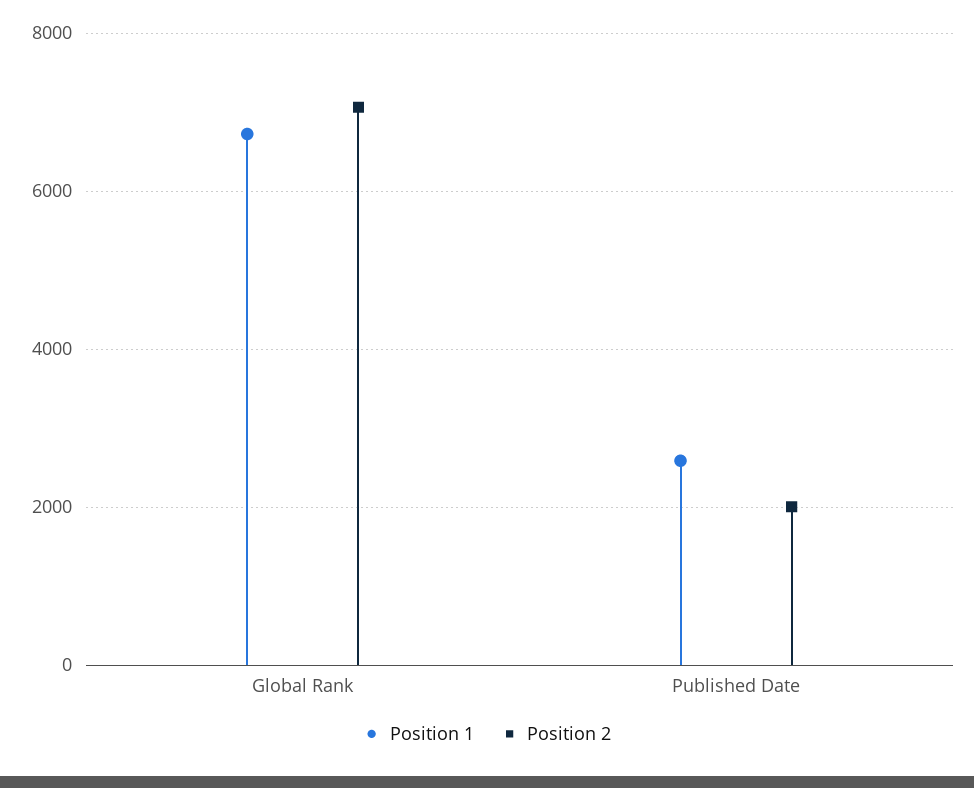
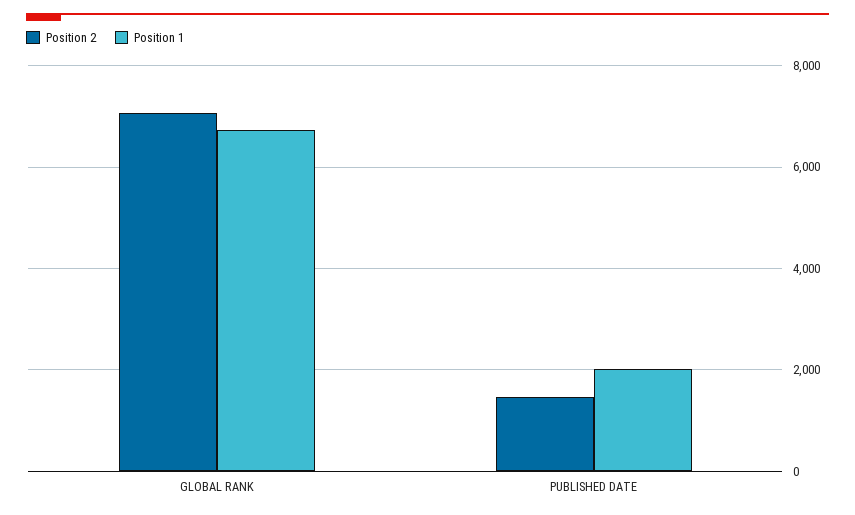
  {
    "Position 1": {
      "Global Rank": 6800,
-     "Published Date": 2600
+     "Published Date": 2000
    },
    "Position 2": {
      "Global Rank": 7000,
-     "Published Date": 2000
+     "Published Date": 1400
    }
  }

